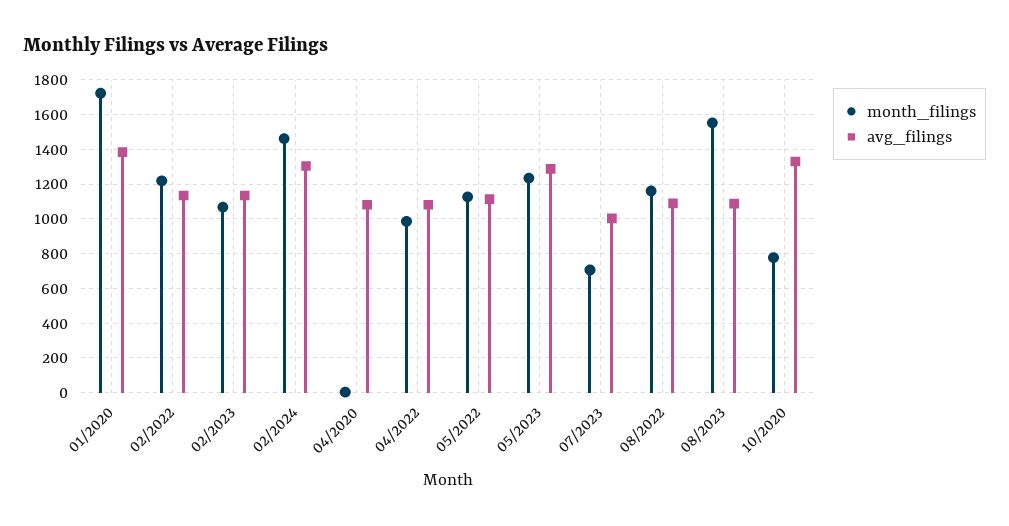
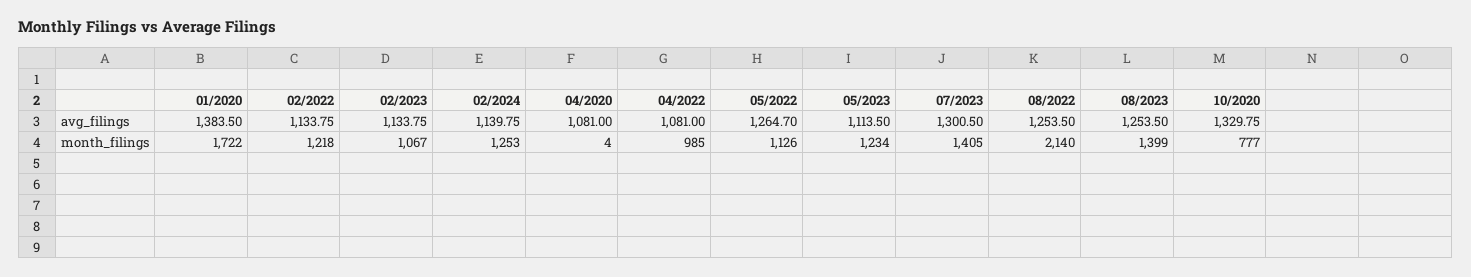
  {
    "month_filings": {
      "01/2020": 1722,
      "02/2022": 1218,
      "02/2023": 1067,
-     "02/2024": 1450,
+     "02/2024": 1253,
      "04/2020": 4,
      "04/2022": 985,
      "05/2022": 1126,
      "05/2023": 1234,
-     "07/2023": 700,
+     "07/2023": 1405,
-     "08/2022": 1150,
+     "08/2022": 2140,
-     "08/2023": 1550,
+     "08/2023": 1399,
      "10/2020": 777
    },
    "avg_filings": {
      "01/2020": 1383.5,
      "02/2022": 1133.75,
      "02/2023": 1133.75,
-     "02/2024": 1300,
+     "02/2024": 1139.75,
      "04/2020": 1081,
      "04/2022": 1081,
-     "05/2022": 1100,
+     "05/2022": 1264.7,
-     "05/2023": 1300,
+     "05/2023": 1113.5,
-     "07/2023": 1000,
+     "07/2023": 1300.5,
-     "08/2022": 1100,
+     "08/2022": 1253.5,
-     "08/2023": 1100,
+     "08/2023": 1253.5,
      "10/2020": 1329.75
    }
  }

